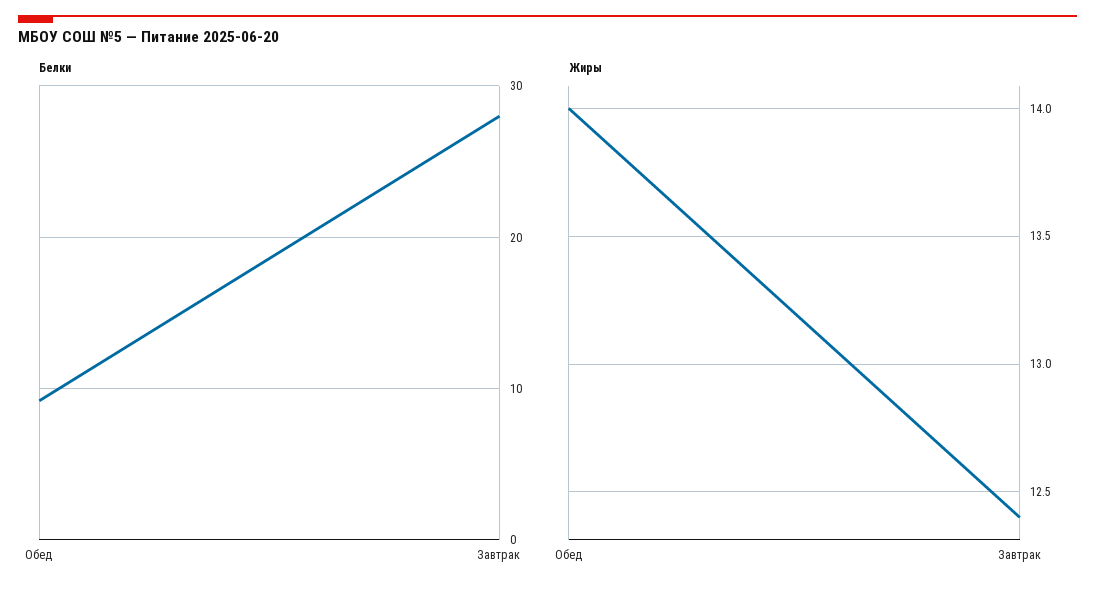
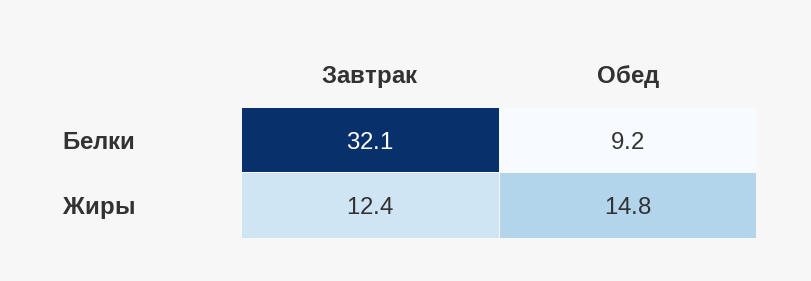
  {
    "Белки": {
      "Обед": 9.2,
-     "Завтрак": 28
+     "Завтрак": 32.1
    },
    "Жиры": {
-     "Обед": 14,
+     "Обед": 14.8,
      "Завтрак": 12.4
    }
  }

